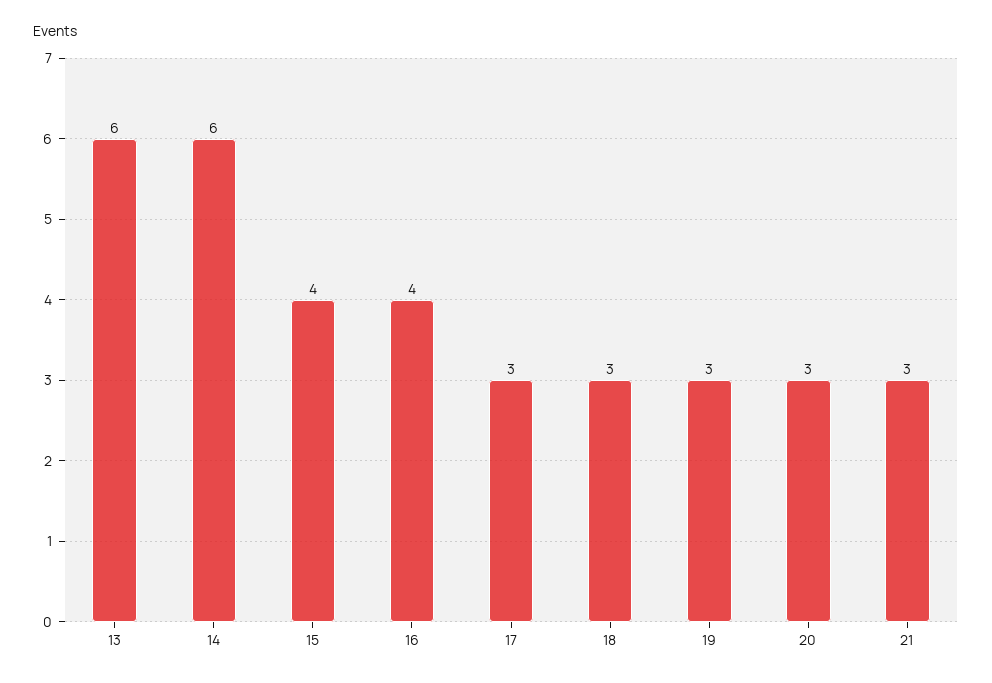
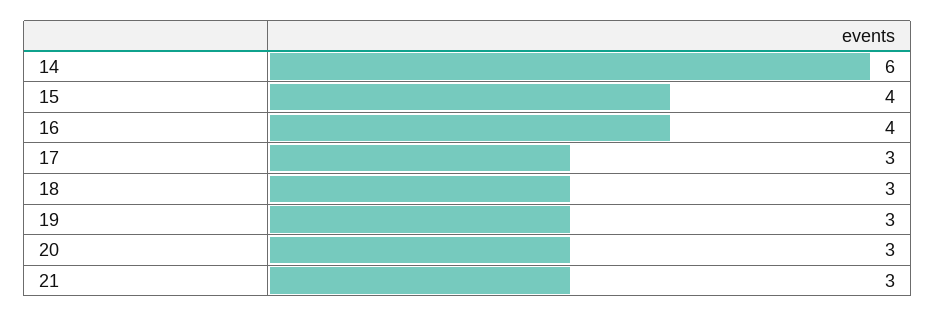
  {
-   "13": 6,
    "14": 6,
    "15": 4,
    "16": 4,
    "17": 3,
    "18": 3,
    "19": 3,
    "20": 3,
    "21": 3
  }

